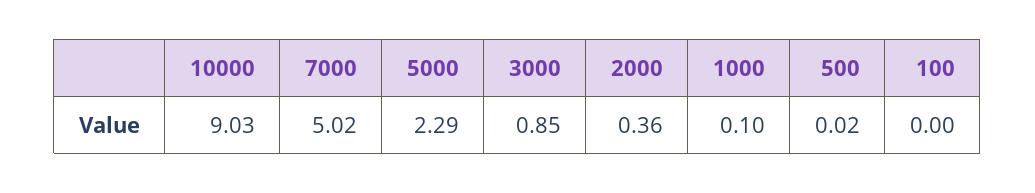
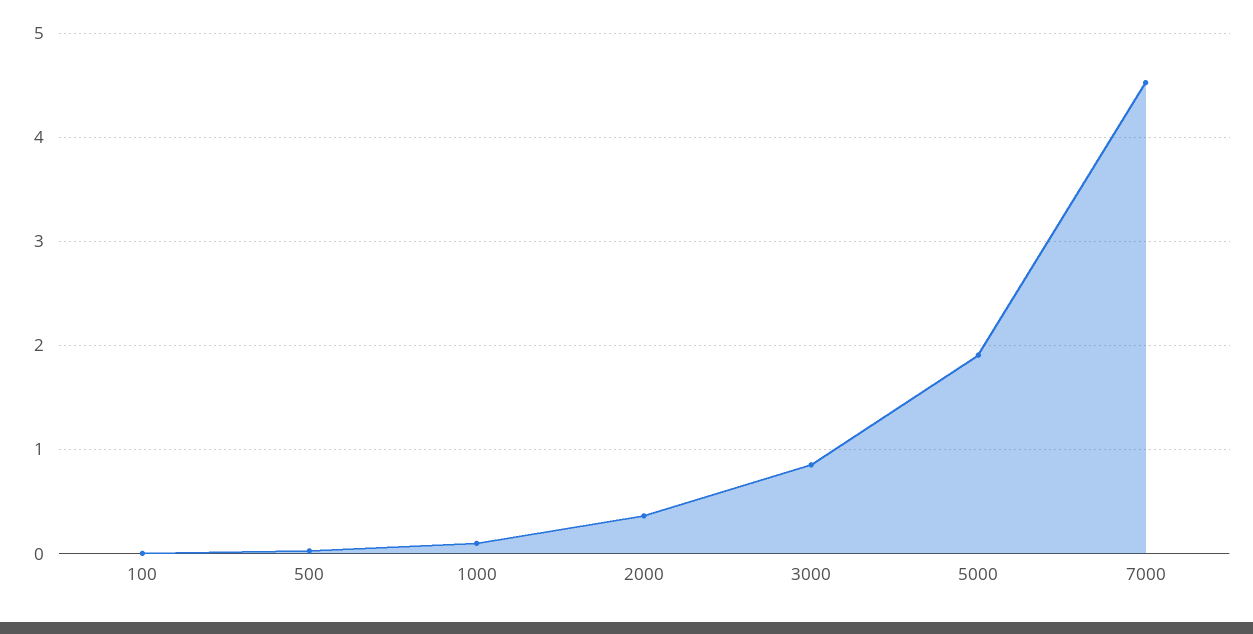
  {
-   "10000": 9.03,
-   "7000": 5.02,
+   "7000": 4.5,
-   "5000": 2.29,
+   "5000": 1.9,
    "3000": 0.85,
    "2000": 0.36,
    "1000": 0.1,
    "500": 0.02,
    "100": 0
  }

